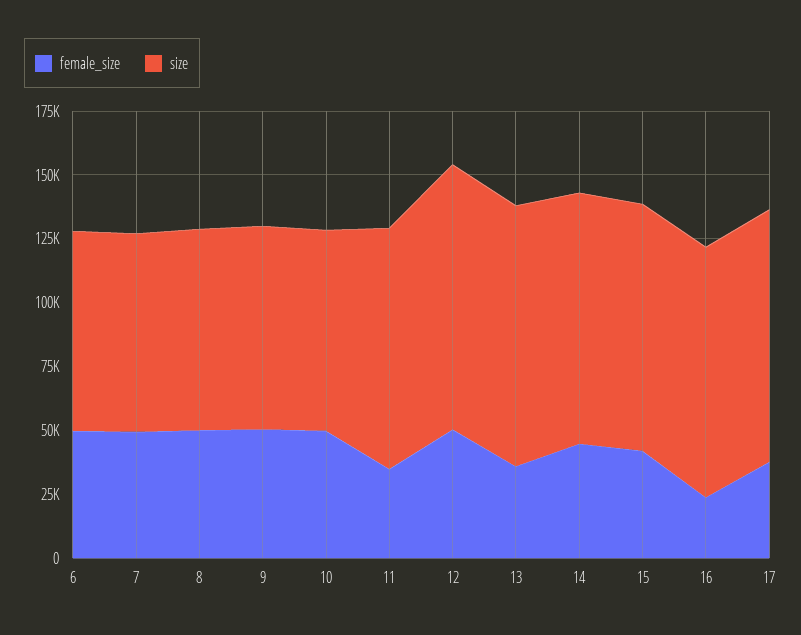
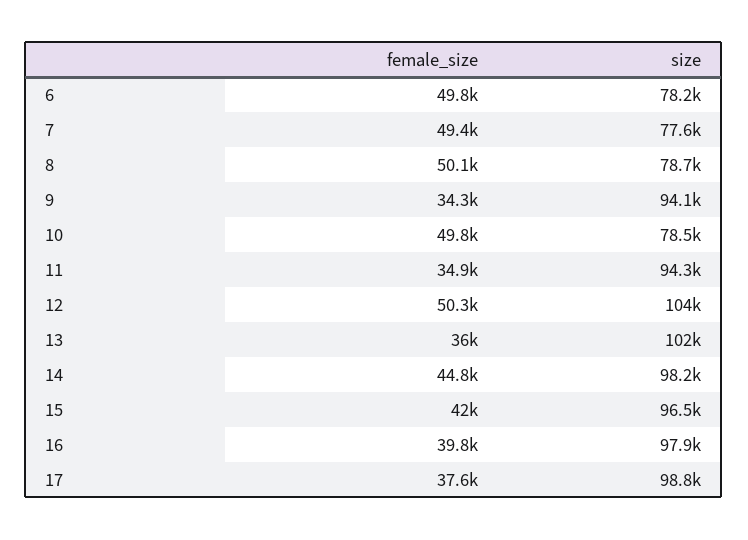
  {
    "female_size": {
      "6": 49800,
      "7": 49400,
      "8": 50100,
-     "9": 50000,
+     "9": 34300,
      "10": 49800,
      "11": 34900,
      "12": 50300,
      "13": 36000,
      "14": 44800,
      "15": 42000,
-     "16": 25000,
+     "16": 39800,
      "17": 37600
    },
    "size": {
      "6": 78200,
      "7": 77600,
      "8": 78700,
-     "9": 80000,
+     "9": 94100,
      "10": 78500,
      "11": 94300,
      "12": 104000,
      "13": 102000,
      "14": 98200,
      "15": 96500,
      "16": 97900,
      "17": 98800
    }
  }

